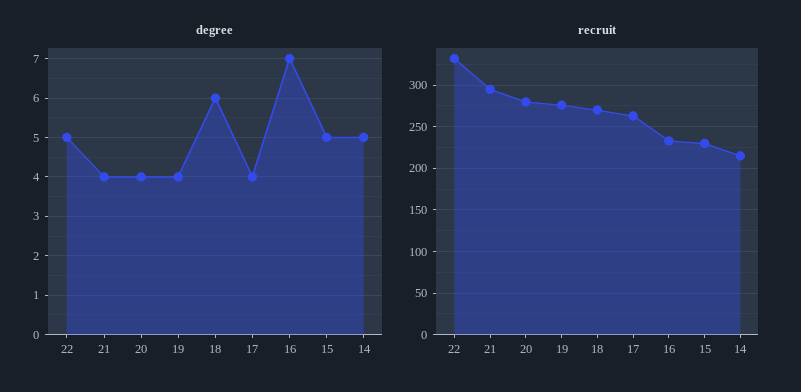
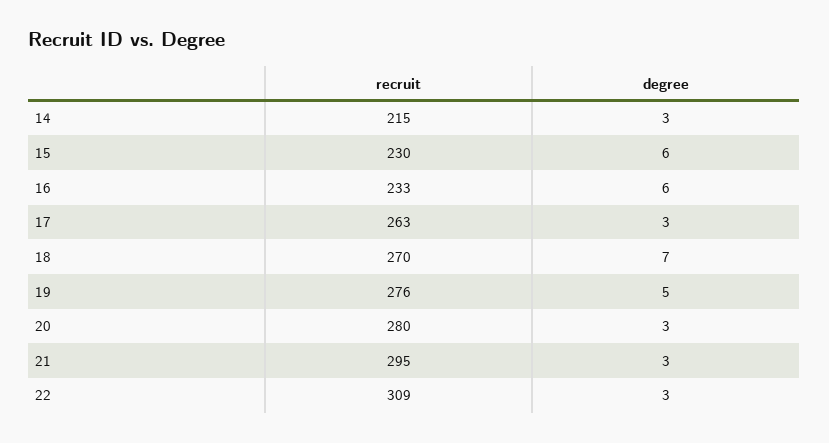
  {
    "degree": {
-     "22": 5,
+     "22": 3,
-     "21": 4,
+     "21": 3,
-     "20": 4,
+     "20": 3,
-     "19": 4,
+     "19": 5,
-     "18": 6,
+     "18": 7,
-     "17": 4,
+     "17": 3,
-     "16": 7,
+     "16": 6,
-     "15": 5,
+     "15": 6,
-     "14": 5
+     "14": 3
    },
    "recruit": {
-     "22": 330,
+     "22": 309,
      "21": 295,
      "20": 280,
      "19": 276,
      "18": 270,
      "17": 263,
      "16": 233,
      "15": 230,
      "14": 215
    }
  }

